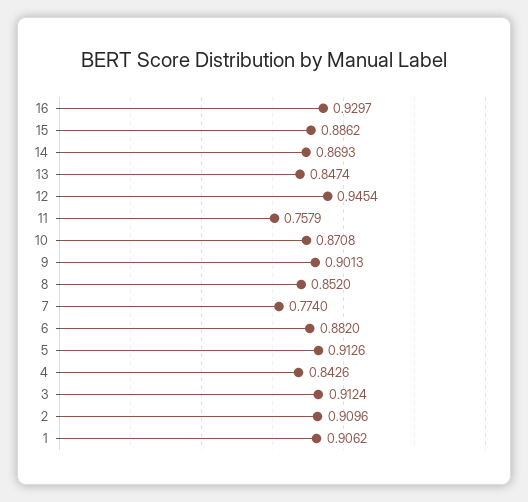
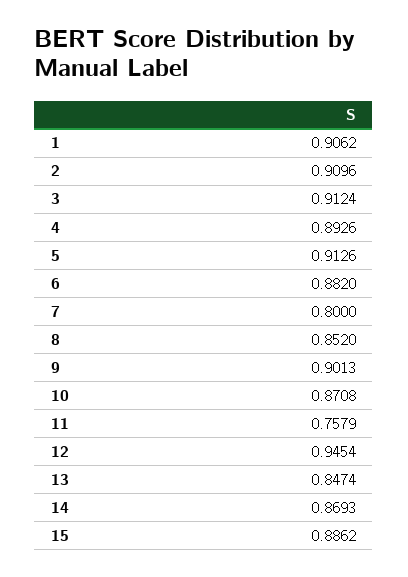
  {
-   "16": 0.9297,
    "15": 0.8862,
    "14": 0.8693,
    "13": 0.8474,
    "12": 0.9454,
    "11": 0.7579,
    "10": 0.8708,
    "9": 0.9013,
    "8": 0.852,
-   "7": 0.774,
+   "7": 0.8,
    "6": 0.882,
    "5": 0.9126,
-   "4": 0.8426,
+   "4": 0.8926,
    "3": 0.9124,
    "2": 0.9096,
    "1": 0.9062
  }

